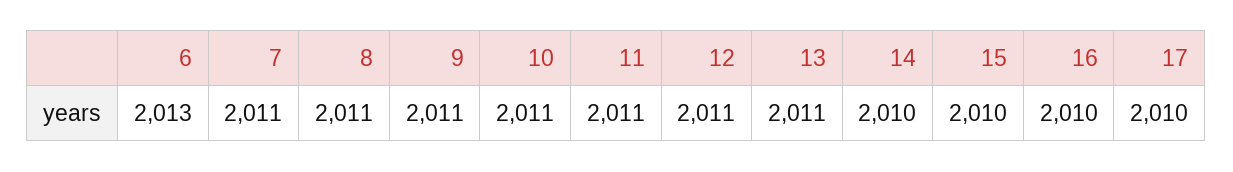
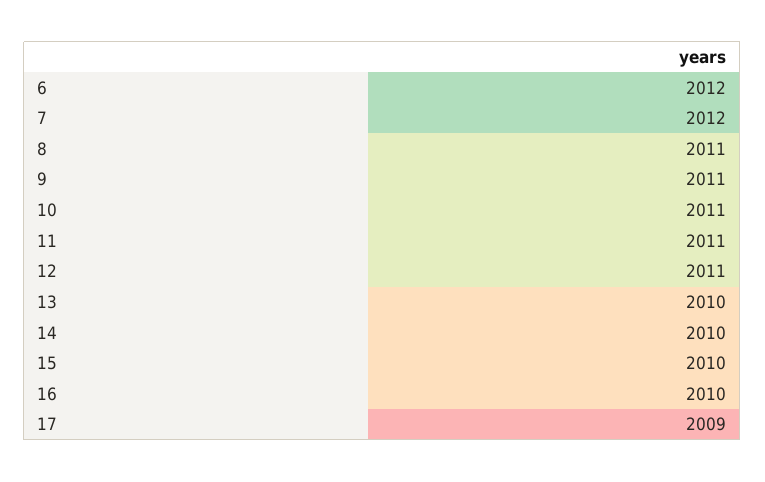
  {
-   "6": 2013,
+   "6": 2012,
-   "7": 2011,
+   "7": 2012,
    "8": 2011,
    "9": 2011,
    "10": 2011,
    "11": 2011,
    "12": 2011,
-   "13": 2011,
+   "13": 2010,
    "14": 2010,
    "15": 2010,
    "16": 2010,
-   "17": 2010
+   "17": 2009
  }

